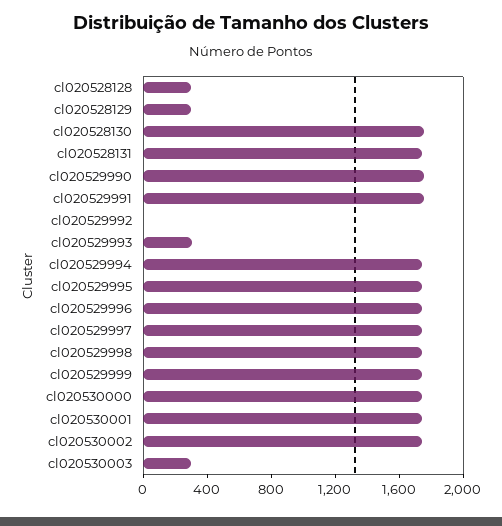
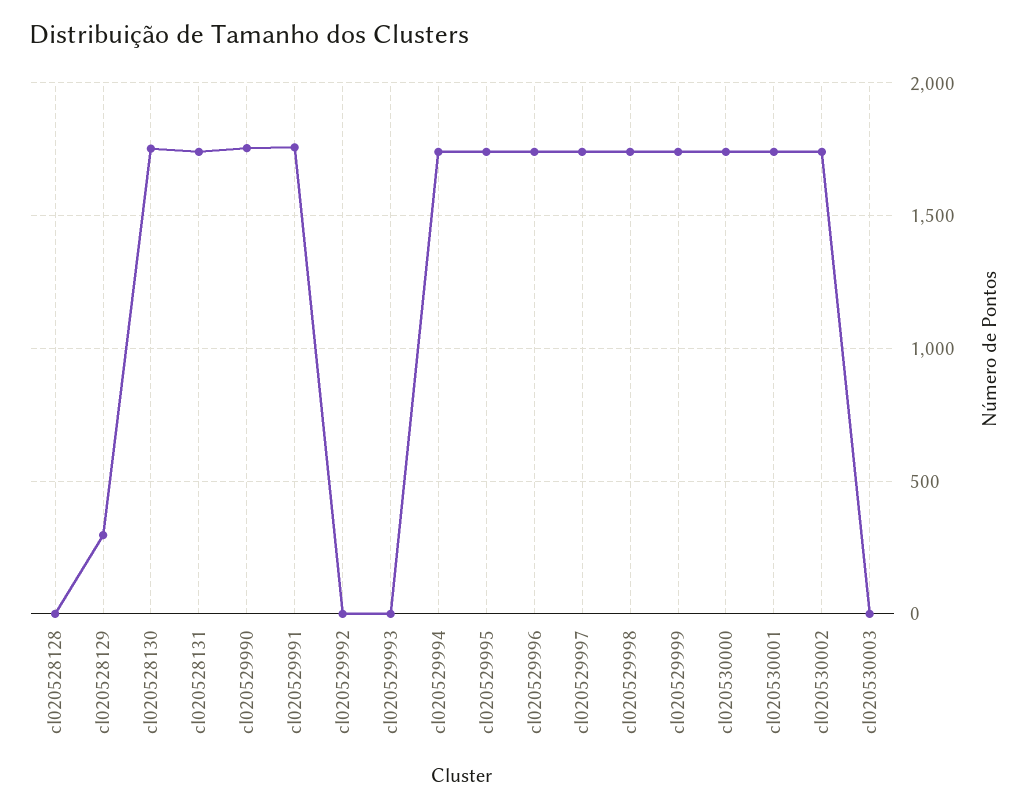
  {
-   "cl020528128": 300,
+   "cl020528128": 0,
    "cl020528129": 300,
    "cl020528130": 1750,
    "cl020528131": 1750,
    "cl020529990": 1750,
    "cl020529991": 1750,
    "cl020529992": 0,
-   "cl020529993": 300,
+   "cl020529993": 0,
    "cl020529994": 1750,
    "cl020529995": 1750,
    "cl020529996": 1750,
    "cl020529997": 1750,
    "cl020529998": 1750,
    "cl020529999": 1750,
    "cl020530000": 1750,
    "cl020530001": 1750,
    "cl020530002": 1750,
-   "cl020530003": 300
+   "cl020530003": 0
  }

